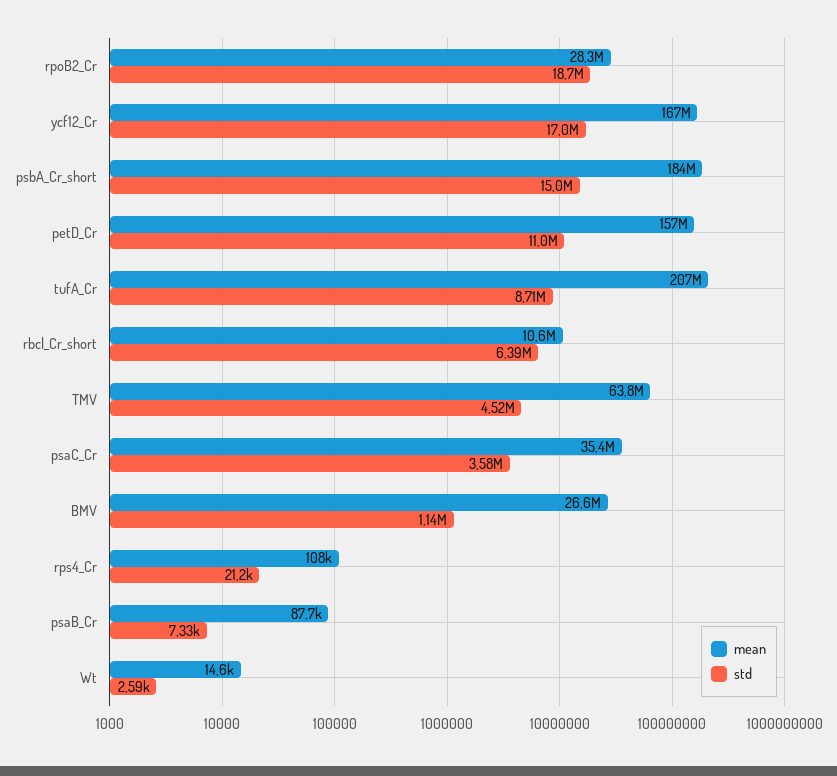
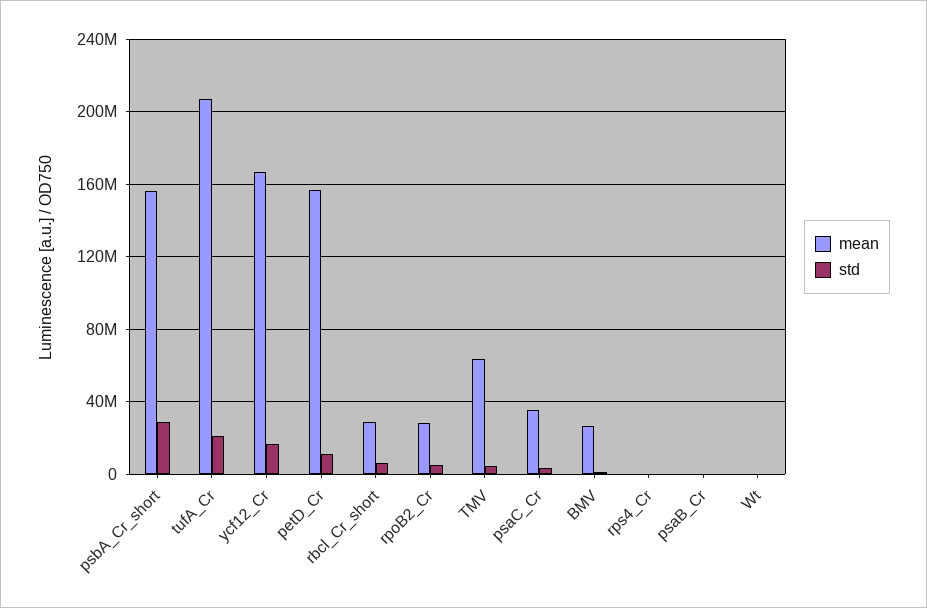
  {
    "mean": {
      "rpoB2_Cr": 28300000,
      "ycf12_Cr": 167000000,
-     "psbA_Cr_short": 184000000,
+     "psbA_Cr_short": 155000000,
      "petD_Cr": 157000000,
      "tufA_Cr": 207000000,
-     "rbcl_Cr_short": 10600000,
+     "rbcl_Cr_short": 30000000,
      "TMV": 63800000,
      "psaC_Cr": 35400000,
      "BMV": 26600000,
      "rps4_Cr": 108000,
      "psaB_Cr": 87700,
      "Wt": 14600
    },
    "std": {
-     "rpoB2_Cr": 18700000,
+     "rpoB2_Cr": 5000000,
      "ycf12_Cr": 17000000,
-     "psbA_Cr_short": 15000000,
+     "psbA_Cr_short": 30000000,
      "petD_Cr": 11000000,
-     "tufA_Cr": 8710000,
+     "tufA_Cr": 20000000,
      "rbcl_Cr_short": 6390000,
      "TMV": 4520000,
      "psaC_Cr": 3580000,
      "BMV": 1140000,
      "rps4_Cr": 21200,
      "psaB_Cr": 7330,
      "Wt": 2590
    }
  }

